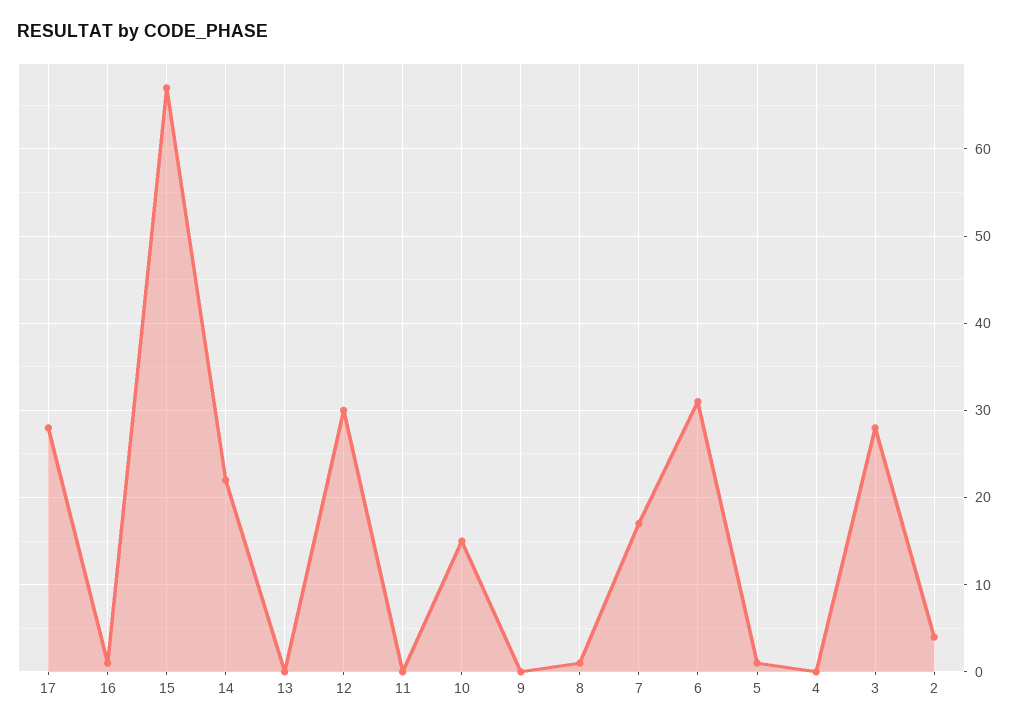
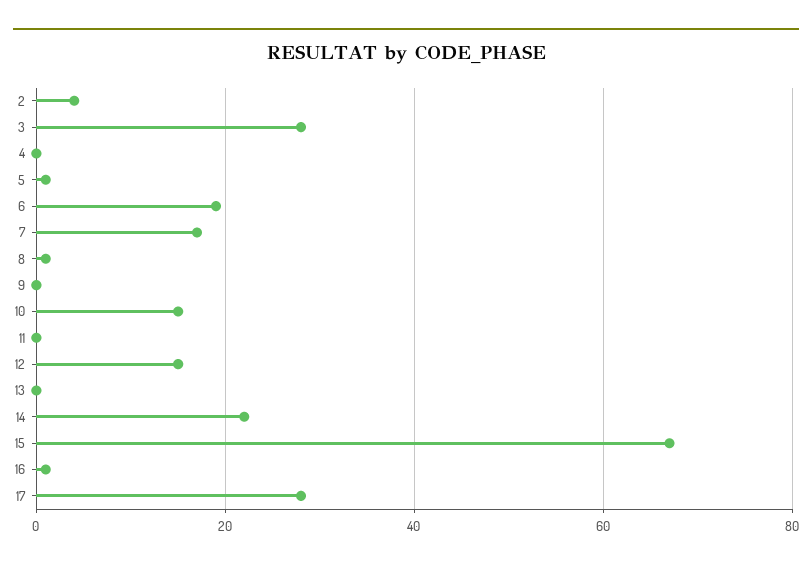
  {
    "17": 28,
    "16": 1,
    "15": 67,
    "14": 22,
    "13": 0,
-   "12": 30,
+   "12": 15,
    "11": 0,
    "10": 15,
    "9": 0,
    "8": 1,
    "7": 17,
-   "6": 31,
+   "6": 20,
    "5": 1,
    "4": 0,
    "3": 28,
    "2": 4
  }

